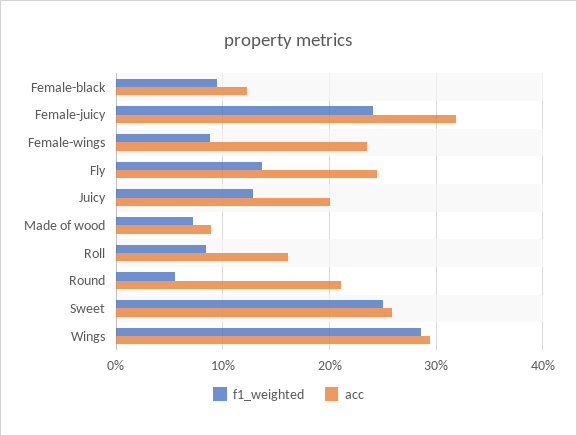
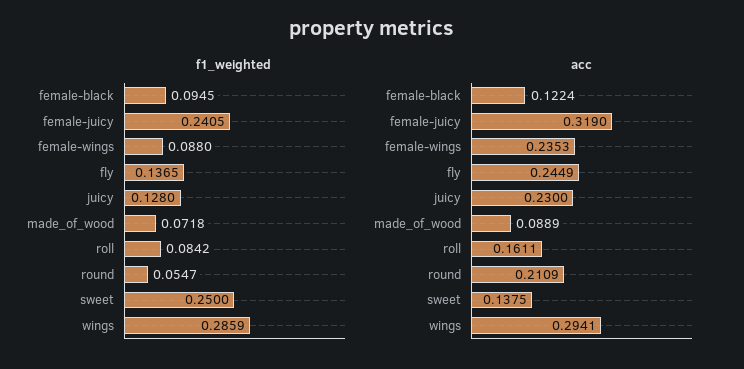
  {
    "f1_weighted": {
      "Female-black": 0.0945,
      "Female-juicy": 0.2405,
      "Female-wings": 0.088,
      "Fly": 0.1365,
      "Juicy": 0.128,
      "Made of wood": 0.0718,
      "Roll": 0.0842,
      "Round": 0.0547,
      "Sweet": 0.25,
      "Wings": 0.2859
    },
    "acc": {
      "Female-black": 0.1224,
      "Female-juicy": 0.319,
      "Female-wings": 0.2353,
      "Fly": 0.2449,
-     "Juicy": 0.2,
+     "Juicy": 0.23,
      "Made of wood": 0.0889,
      "Roll": 0.1611,
      "Round": 0.2109,
-     "Sweet": 0.26,
+     "Sweet": 0.1375,
      "Wings": 0.2941
    }
  }

